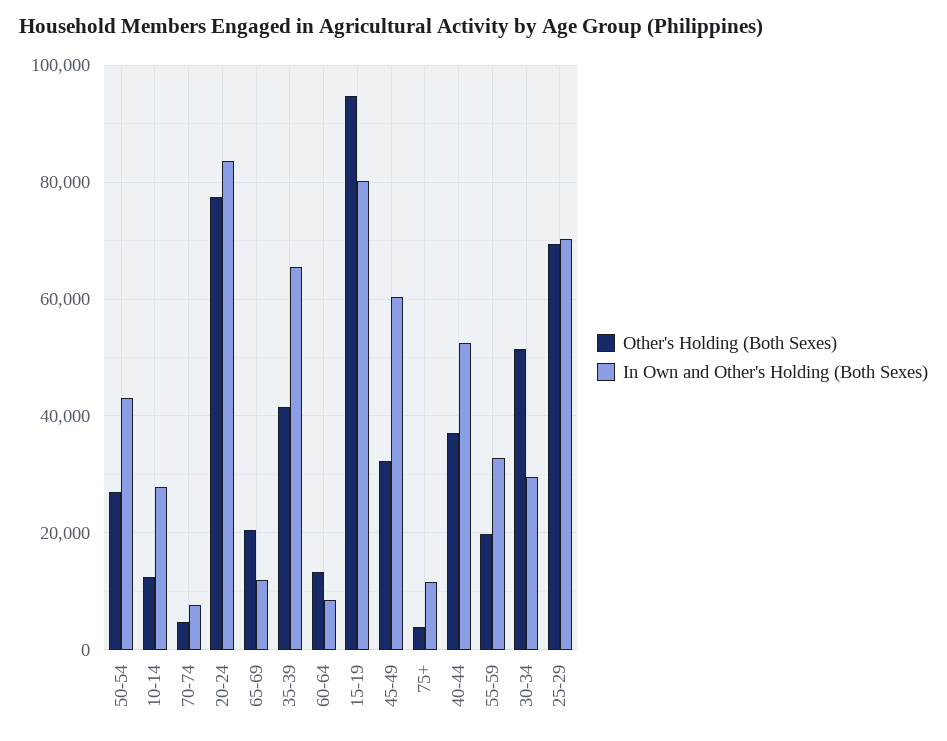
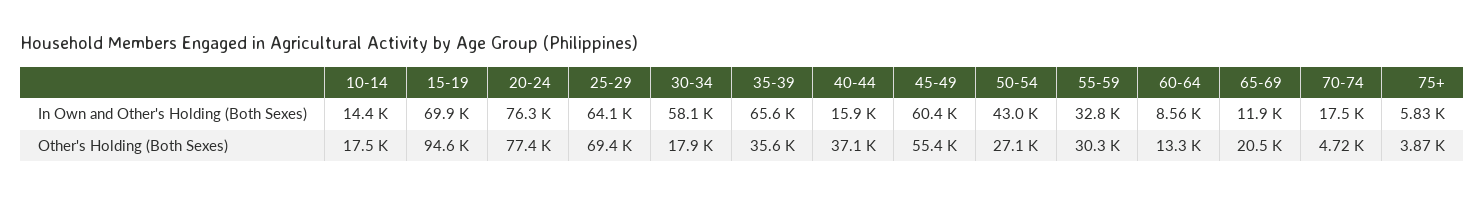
  {
    "Other's Holding (Both Sexes)": {
      "50-54": 27100,
-     "10-14": 12000,
+     "10-14": 17500,
      "70-74": 4720,
      "20-24": 77400,
      "65-69": 20500,
-     "35-39": 42000,
+     "35-39": 35600,
      "60-64": 13300,
      "15-19": 94600,
-     "45-49": 32000,
+     "45-49": 55400,
      "75+": 3870,
      "40-44": 37100,
-     "55-59": 20000,
+     "55-59": 30300,
-     "30-34": 52000,
+     "30-34": 17900,
      "25-29": 69400
    },
    "In Own and Other's Holding (Both Sexes)": {
      "50-54": 43000,
-     "10-14": 28000,
+     "10-14": 14400,
-     "70-74": 8000,
+     "70-74": 17500,
-     "20-24": 84000,
+     "20-24": 76300,
      "65-69": 11900,
      "35-39": 65600,
      "60-64": 8560,
-     "15-19": 80000,
+     "15-19": 69900,
      "45-49": 60400,
-     "75+": 12000,
+     "75+": 5830,
-     "40-44": 52000,
+     "40-44": 15900,
      "55-59": 32800,
-     "30-34": 30000,
+     "30-34": 58100,
-     "25-29": 70000
+     "25-29": 64100
    }
  }

